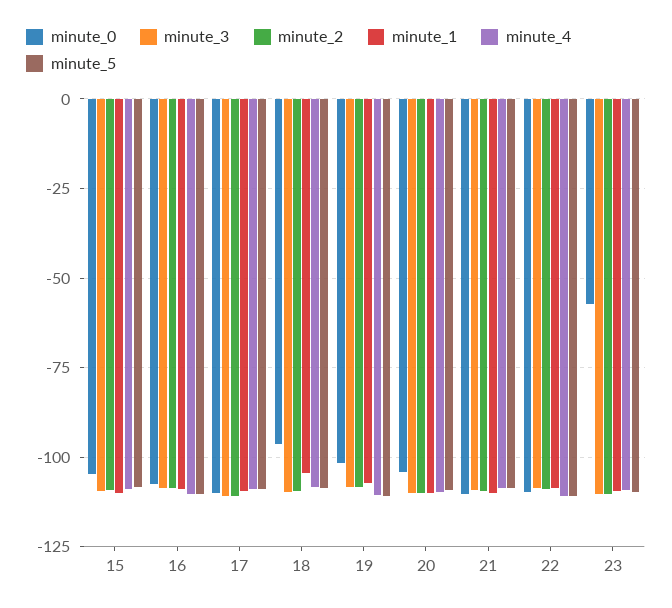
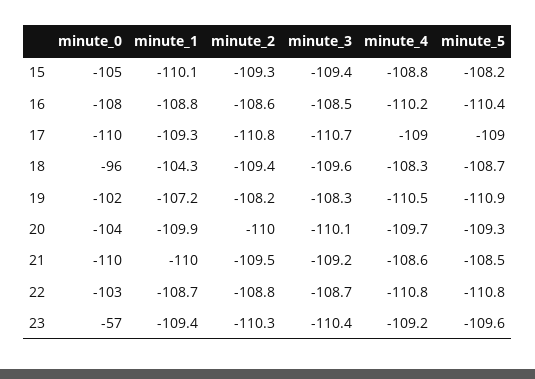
  {
    "minute_0": {
      "15": -105,
      "16": -108,
      "17": -110,
      "18": -96,
      "19": -102,
      "20": -104,
      "21": -110,
-     "22": -110,
+     "22": -103,
      "23": -57
    },
    "minute_3": {
      "15": -109.4,
      "16": -108.5,
      "17": -110.7,
      "18": -109.6,
      "19": -108.3,
      "20": -110.1,
      "21": -109.2,
      "22": -108.7,
      "23": -110.4
    },
    "minute_2": {
      "15": -109.3,
      "16": -108.6,
      "17": -110.8,
      "18": -109.4,
      "19": -108.2,
      "20": -110,
      "21": -109.5,
      "22": -108.8,
      "23": -110.3
    },
    "minute_1": {
      "15": -110.1,
      "16": -108.8,
      "17": -109.3,
      "18": -104.3,
      "19": -107.2,
      "20": -109.9,
      "21": -110,
      "22": -108.7,
      "23": -109.4
    },
    "minute_4": {
      "15": -108.8,
      "16": -110.2,
      "17": -109,
      "18": -108.3,
      "19": -110.5,
      "20": -109.7,
      "21": -108.6,
      "22": -110.8,
      "23": -109.2
    },
    "minute_5": {
      "15": -108.2,
      "16": -110.4,
      "17": -109,
      "18": -108.7,
      "19": -110.9,
      "20": -109.3,
      "21": -108.5,
      "22": -110.8,
      "23": -109.6
    }
  }

